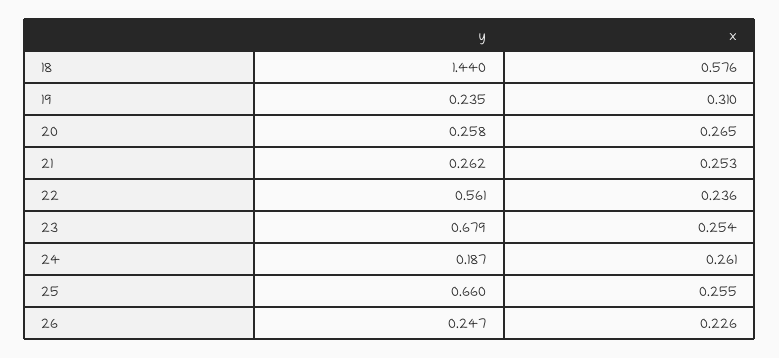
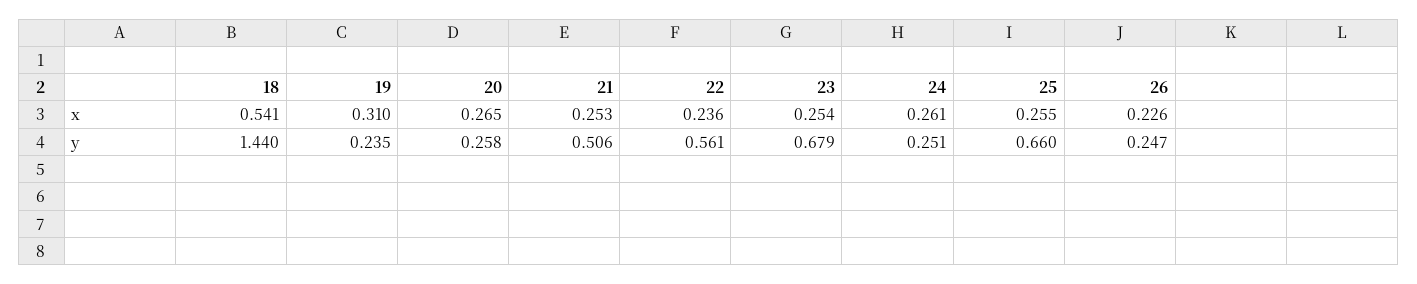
  {
    "y": {
      "18": 1.44,
      "19": 0.235,
      "20": 0.258,
-     "21": 0.262,
+     "21": 0.506,
      "22": 0.561,
      "23": 0.679,
-     "24": 0.187,
+     "24": 0.251,
      "25": 0.66,
      "26": 0.247
    },
    "x": {
-     "18": 0.576,
+     "18": 0.541,
      "19": 0.31,
      "20": 0.265,
      "21": 0.253,
      "22": 0.236,
      "23": 0.254,
      "24": 0.261,
      "25": 0.255,
      "26": 0.226
    }
  }

